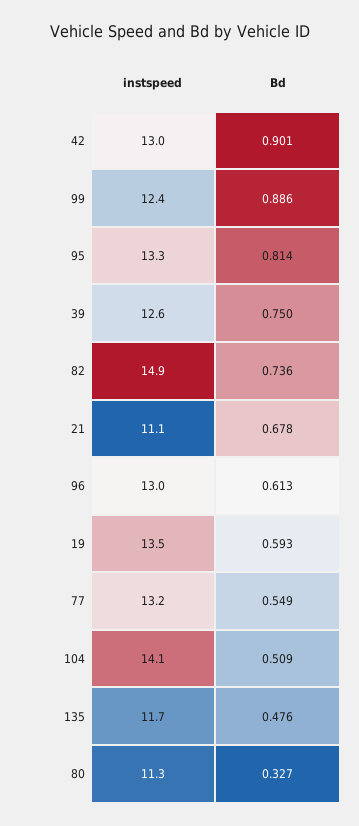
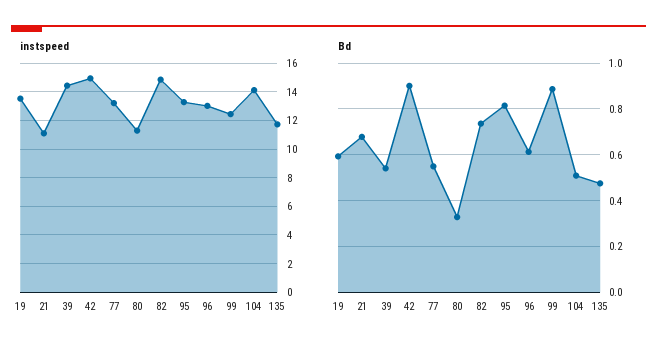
  {
    "instspeed": {
-     "42": 13,
+     "42": 15,
      "99": 12.4,
      "95": 13.3,
-     "39": 12.6,
+     "39": 14.5,
      "82": 14.9,
      "21": 11.1,
      "96": 13,
      "19": 13.5,
      "77": 13.2,
      "104": 14.1,
      "135": 11.7,
      "80": 11.3
    },
    "Bd": {
      "42": 0.901,
      "99": 0.886,
      "95": 0.814,
-     "39": 0.75,
+     "39": 0.55,
      "82": 0.736,
      "21": 0.678,
      "96": 0.613,
      "19": 0.593,
      "77": 0.549,
      "104": 0.509,
      "135": 0.476,
      "80": 0.327
    }
  }

